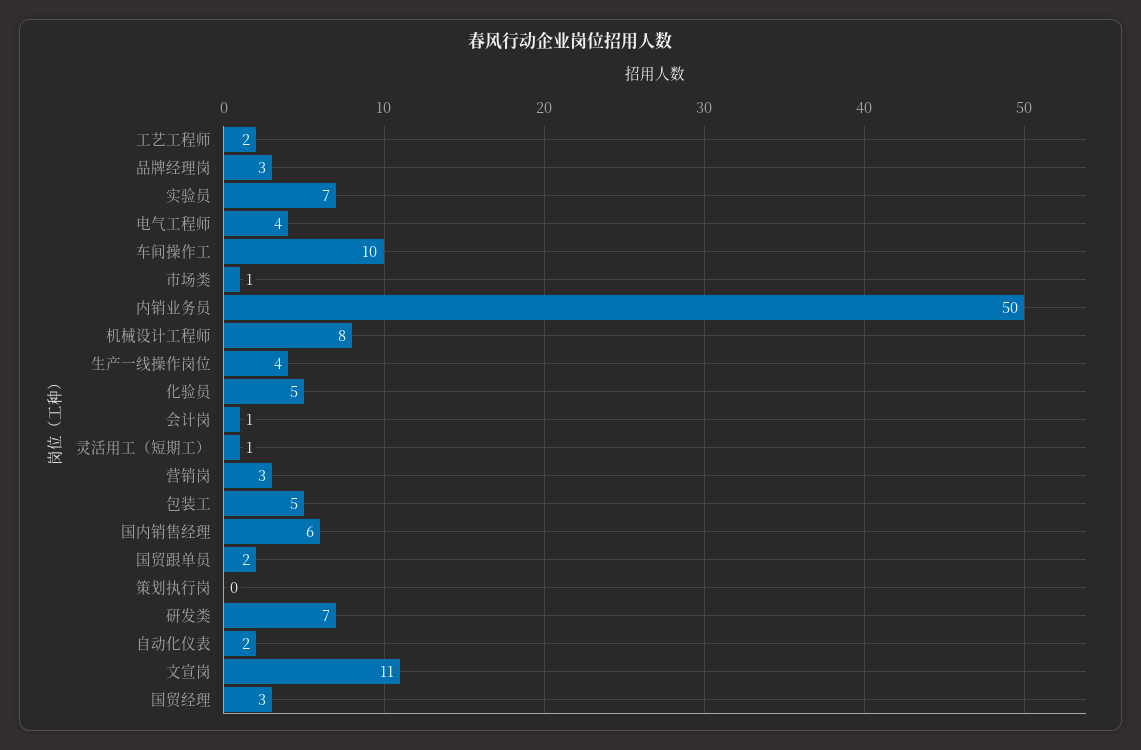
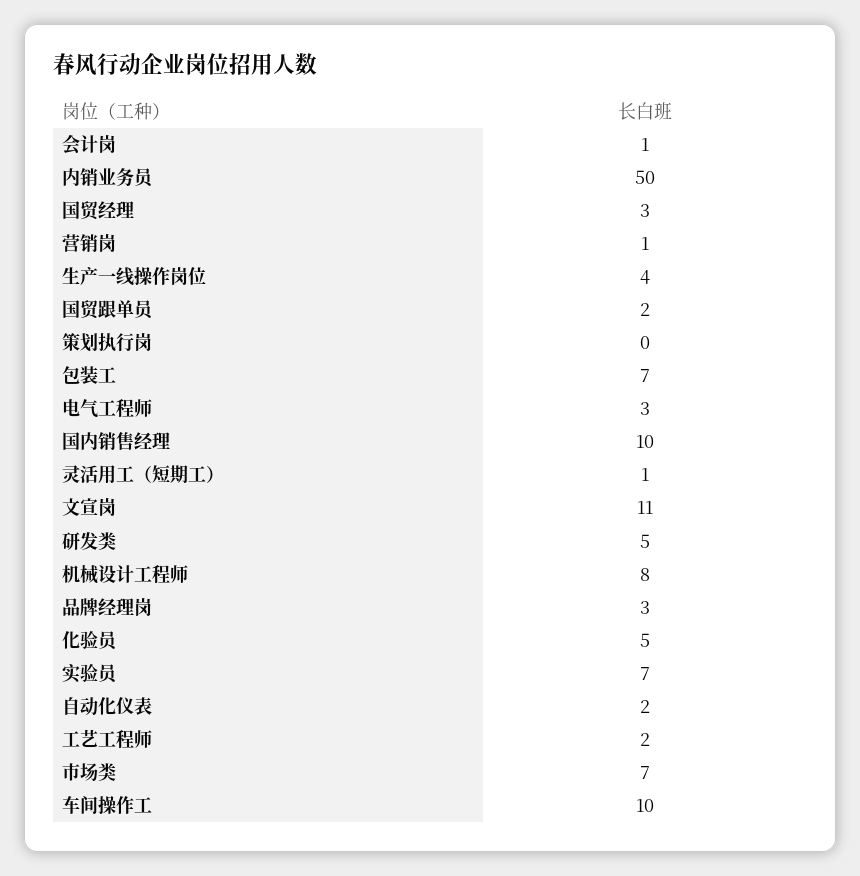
  {
    "工艺工程师": 2,
    "品牌经理岗": 3,
    "实验员": 7,
-   "电气工程师": 4,
+   "电气工程师": 3,
    "车间操作工": 10,
-   "市场类": 1,
+   "市场类": 7,
    "内销业务员": 50,
    "机械设计工程师": 8,
    "生产一线操作岗位": 4,
    "化验员": 5,
    "会计岗": 1,
    "灵活用工（短期工）": 1,
-   "营销岗": 3,
+   "营销岗": 1,
-   "包装工": 5,
+   "包装工": 7,
-   "国内销售经理": 6,
+   "国内销售经理": 10,
    "国贸跟单员": 2,
    "策划执行岗": 0,
-   "研发类": 7,
+   "研发类": 5,
    "自动化仪表": 2,
    "文宣岗": 11,
    "国贸经理": 3
  }

